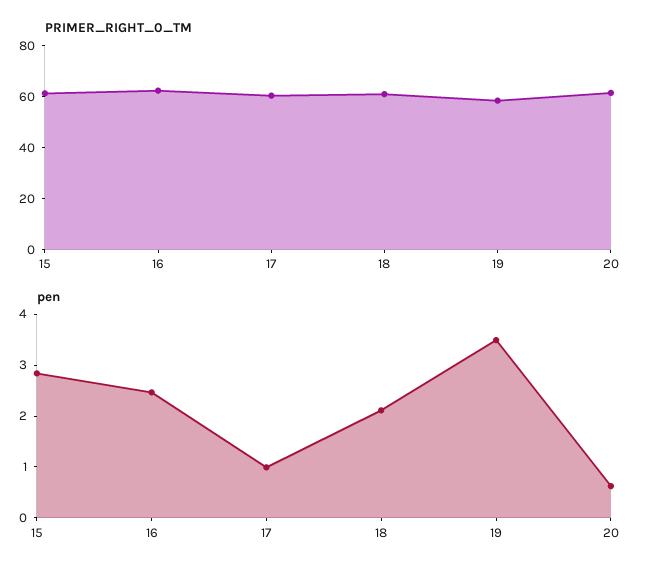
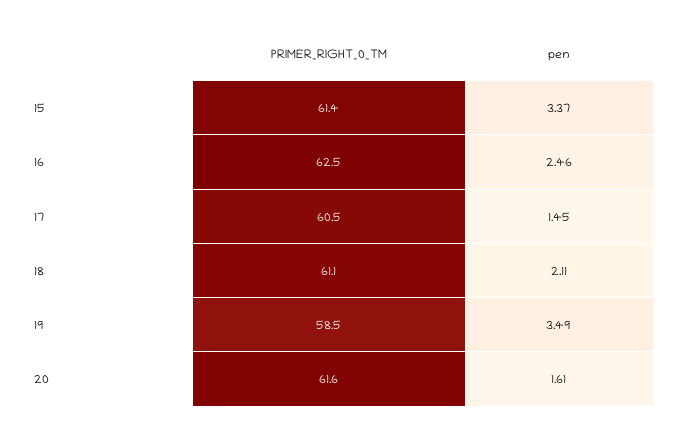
  {
    "PRIMER_RIGHT_0_TM": {
      "15": 61.4,
      "16": 62.5,
      "17": 60.5,
      "18": 61.1,
      "19": 58.5,
      "20": 61.6
    },
    "pen": {
-     "15": 2.8,
+     "15": 3.37,
      "16": 2.46,
-     "17": 1,
+     "17": 1.45,
      "18": 2.11,
      "19": 3.49,
-     "20": 0.6
+     "20": 1.61
    }
  }

